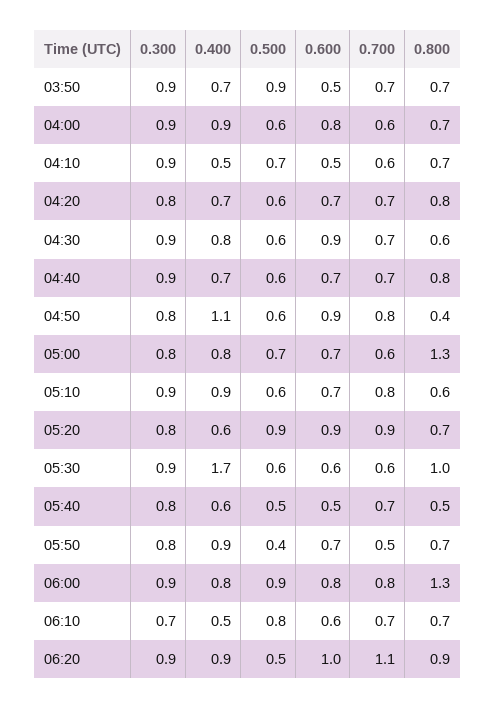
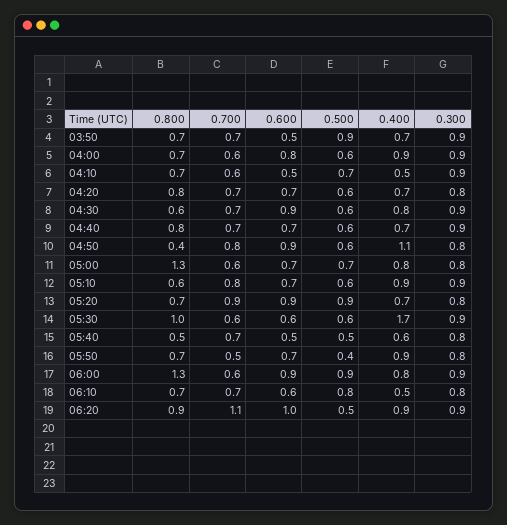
  {
    "0.300": {
      "03:50": 0.9,
      "04:00": 0.9,
      "04:10": 0.9,
      "04:20": 0.8,
      "04:30": 0.9,
      "04:40": 0.9,
      "04:50": 0.8,
      "05:00": 0.8,
      "05:10": 0.9,
      "05:20": 0.8,
      "05:30": 0.9,
      "05:40": 0.8,
      "05:50": 0.8,
      "06:00": 0.9,
-     "06:10": 0.7,
+     "06:10": 0.8,
      "06:20": 0.9
    },
    "0.400": {
      "03:50": 0.7,
      "04:00": 0.9,
      "04:10": 0.5,
      "04:20": 0.7,
      "04:30": 0.8,
      "04:40": 0.7,
      "04:50": 1.1,
      "05:00": 0.8,
      "05:10": 0.9,
-     "05:20": 0.6,
+     "05:20": 0.7,
      "05:30": 1.7,
      "05:40": 0.6,
      "05:50": 0.9,
      "06:00": 0.8,
      "06:10": 0.5,
      "06:20": 0.9
    },
    "0.500": {
      "03:50": 0.9,
      "04:00": 0.6,
      "04:10": 0.7,
      "04:20": 0.6,
      "04:30": 0.6,
      "04:40": 0.6,
      "04:50": 0.6,
      "05:00": 0.7,
      "05:10": 0.6,
      "05:20": 0.9,
      "05:30": 0.6,
      "05:40": 0.5,
      "05:50": 0.4,
      "06:00": 0.9,
      "06:10": 0.8,
      "06:20": 0.5
    },
    "0.600": {
      "03:50": 0.5,
      "04:00": 0.8,
      "04:10": 0.5,
      "04:20": 0.7,
      "04:30": 0.9,
      "04:40": 0.7,
      "04:50": 0.9,
      "05:00": 0.7,
      "05:10": 0.7,
      "05:20": 0.9,
      "05:30": 0.6,
      "05:40": 0.5,
      "05:50": 0.7,
-     "06:00": 0.8,
+     "06:00": 0.9,
      "06:10": 0.6,
      "06:20": 1
    },
    "0.700": {
      "03:50": 0.7,
      "04:00": 0.6,
      "04:10": 0.6,
      "04:20": 0.7,
      "04:30": 0.7,
      "04:40": 0.7,
      "04:50": 0.8,
      "05:00": 0.6,
      "05:10": 0.8,
      "05:20": 0.9,
      "05:30": 0.6,
      "05:40": 0.7,
      "05:50": 0.5,
-     "06:00": 0.8,
+     "06:00": 0.6,
      "06:10": 0.7,
      "06:20": 1.1
    },
    "0.800": {
      "03:50": 0.7,
      "04:00": 0.7,
      "04:10": 0.7,
      "04:20": 0.8,
      "04:30": 0.6,
      "04:40": 0.8,
      "04:50": 0.4,
      "05:00": 1.3,
      "05:10": 0.6,
      "05:20": 0.7,
      "05:30": 1,
      "05:40": 0.5,
      "05:50": 0.7,
      "06:00": 1.3,
      "06:10": 0.7,
      "06:20": 0.9
    }
  }

